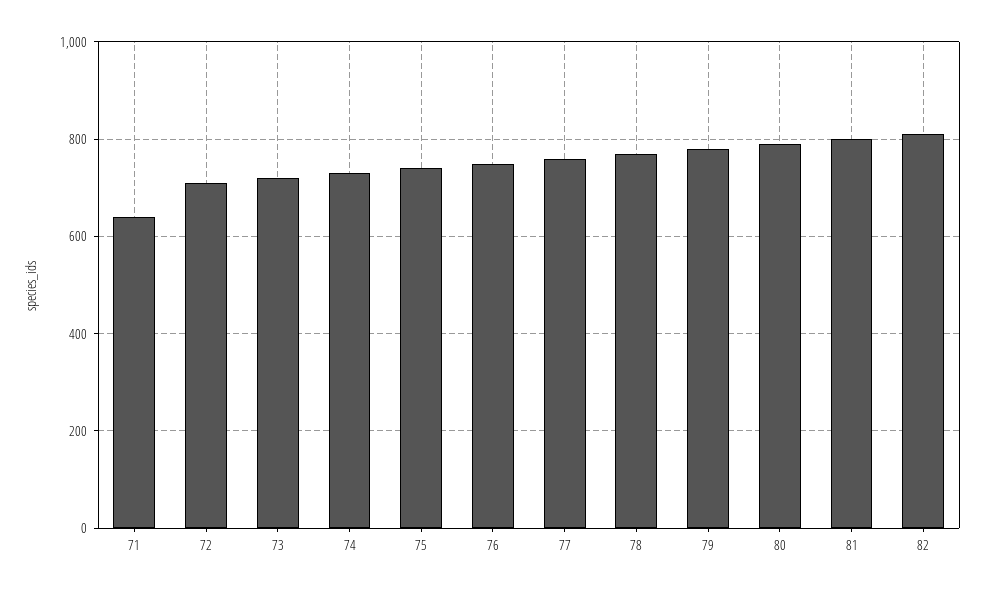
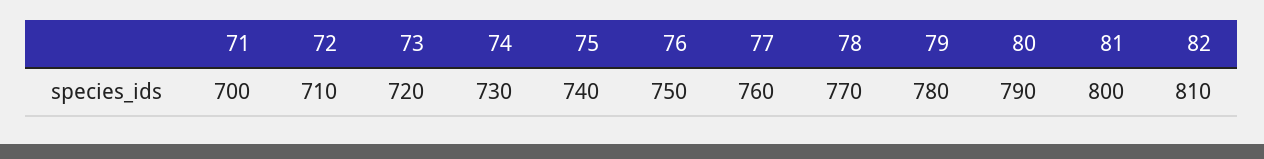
  {
-   "71": 640,
+   "71": 700,
    "72": 710,
    "73": 720,
    "74": 730,
    "75": 740,
    "76": 750,
    "77": 760,
    "78": 770,
    "79": 780,
    "80": 790,
    "81": 800,
    "82": 810
  }

